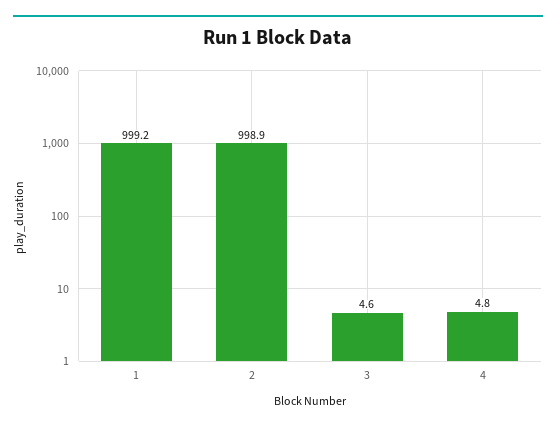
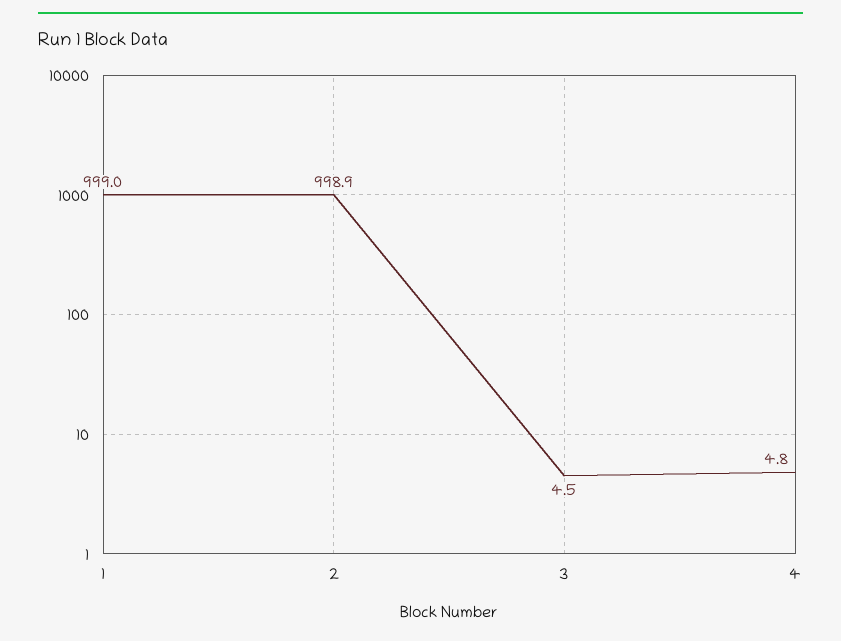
  {
-   "1": 999.2,
+   "1": 999,
    "2": 998.9,
-   "3": 4.6,
+   "3": 4.5,
    "4": 4.8
  }

